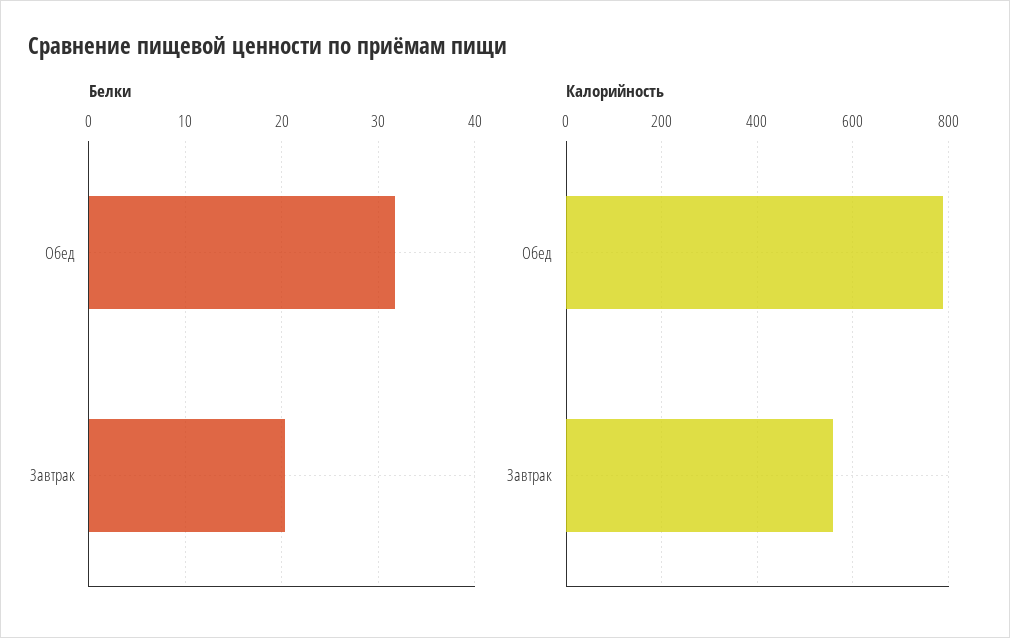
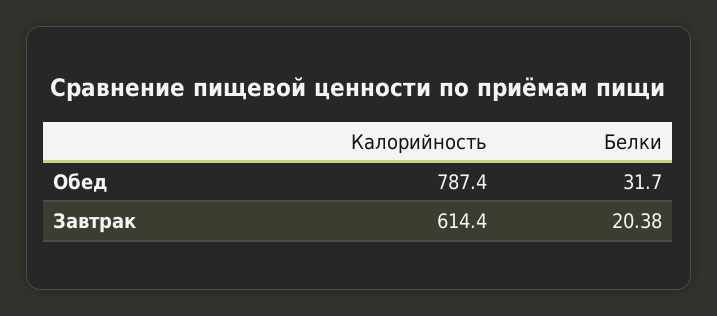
  {
    "Белки": {
      "Обед": 31.7,
      "Завтрак": 20.38
    },
    "Калорийность": {
      "Обед": 787.4,
-     "Завтрак": 560
+     "Завтрак": 614.4
    }
  }

